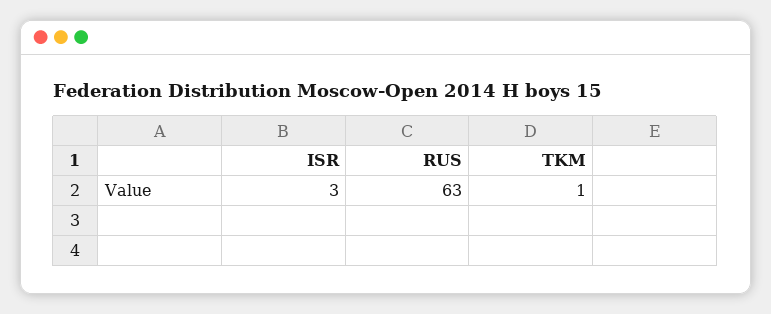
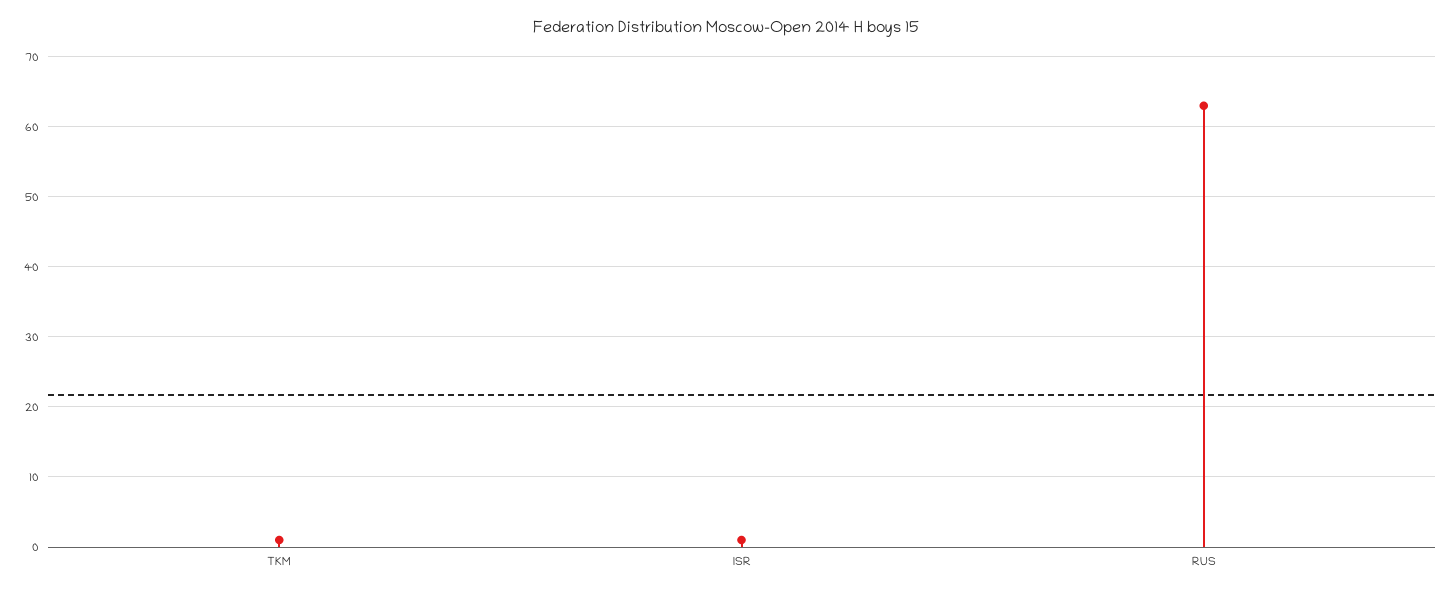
  {
-   "ISR": 3,
+   "ISR": 1,
    "RUS": 63,
    "TKM": 1
  }

